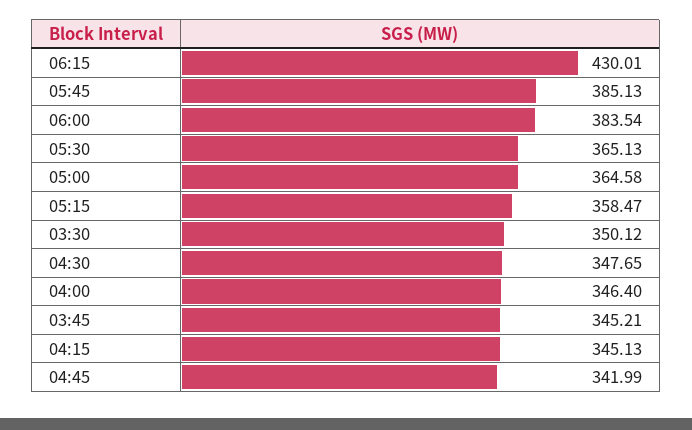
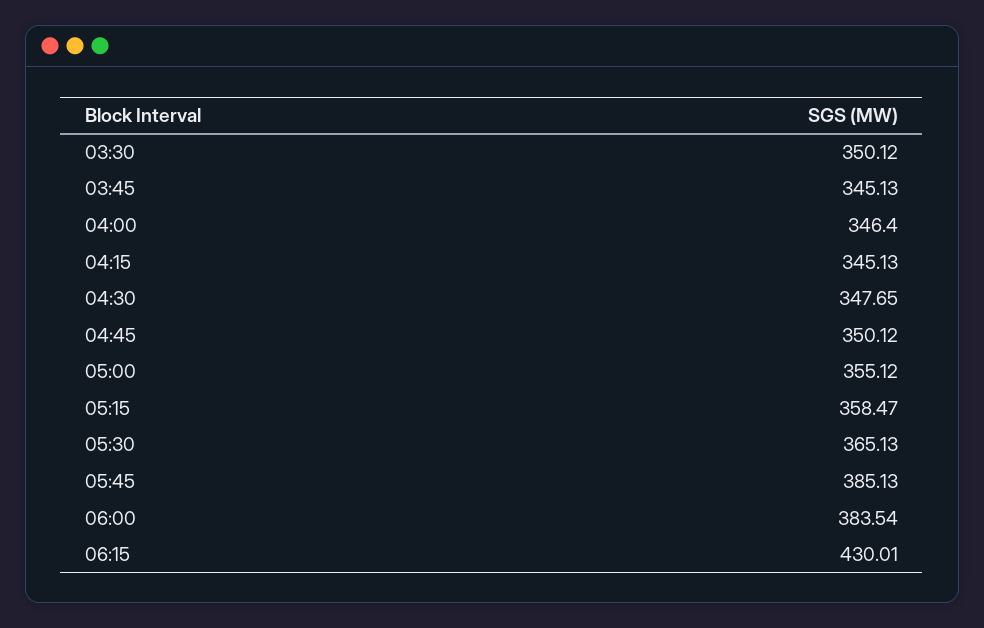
  {
    "06:15": 430.01,
    "05:45": 385.13,
    "06:00": 383.54,
    "05:30": 365.13,
-   "05:00": 364.58,
+   "05:00": 355.12,
    "05:15": 358.47,
    "03:30": 350.12,
    "04:30": 347.65,
    "04:00": 346.4,
-   "03:45": 345.21,
+   "03:45": 345.13,
    "04:15": 345.13,
-   "04:45": 341.99
+   "04:45": 350.12
  }

